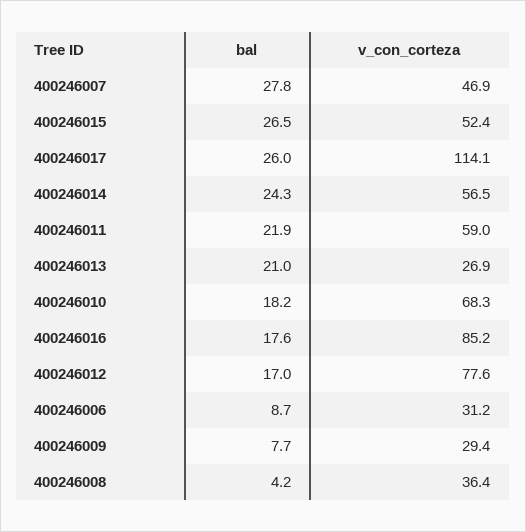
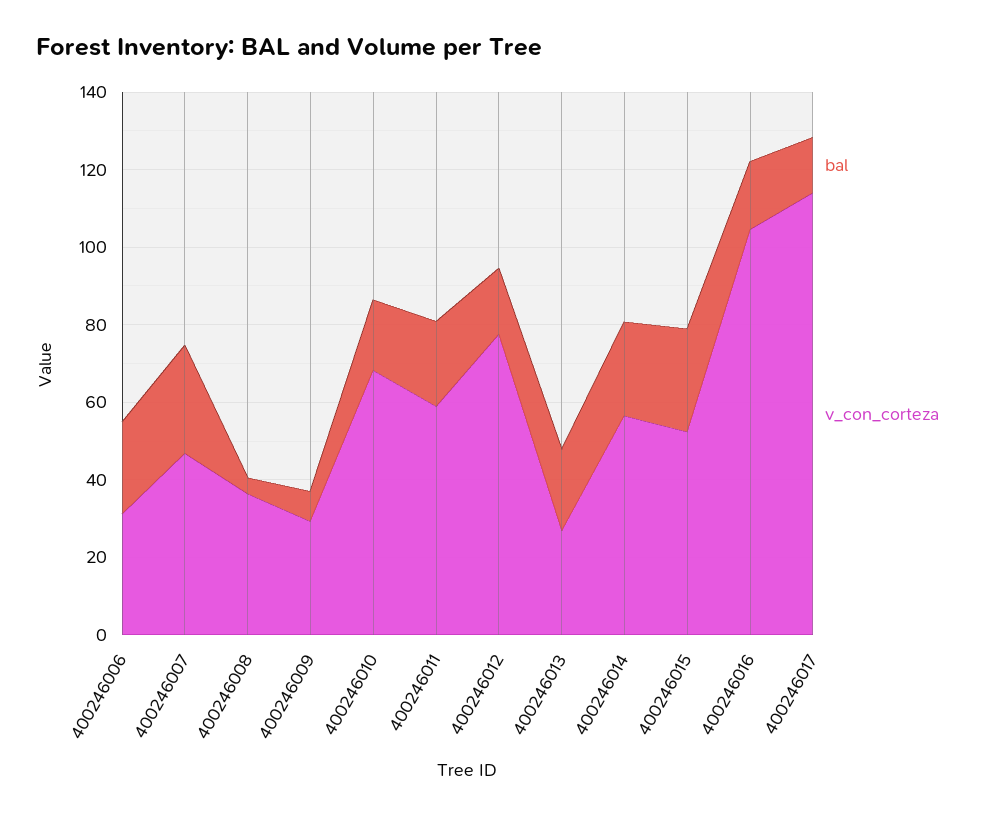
  {
    "bal": {
      "400246007": 27.8,
      "400246015": 26.5,
-     "400246017": 26,
+     "400246017": 15,
      "400246014": 24.3,
      "400246011": 21.9,
      "400246013": 21,
      "400246010": 18.2,
      "400246016": 17.6,
      "400246012": 17,
-     "400246006": 8.7,
+     "400246006": 25,
      "400246009": 7.7,
      "400246008": 4.2
    },
    "v_con_corteza": {
      "400246007": 46.9,
      "400246015": 52.4,
      "400246017": 114.1,
      "400246014": 56.5,
      "400246011": 59,
      "400246013": 26.9,
      "400246010": 68.3,
-     "400246016": 85.2,
+     "400246016": 105,
      "400246012": 77.6,
      "400246006": 31.2,
      "400246009": 29.4,
      "400246008": 36.4
    }
  }

